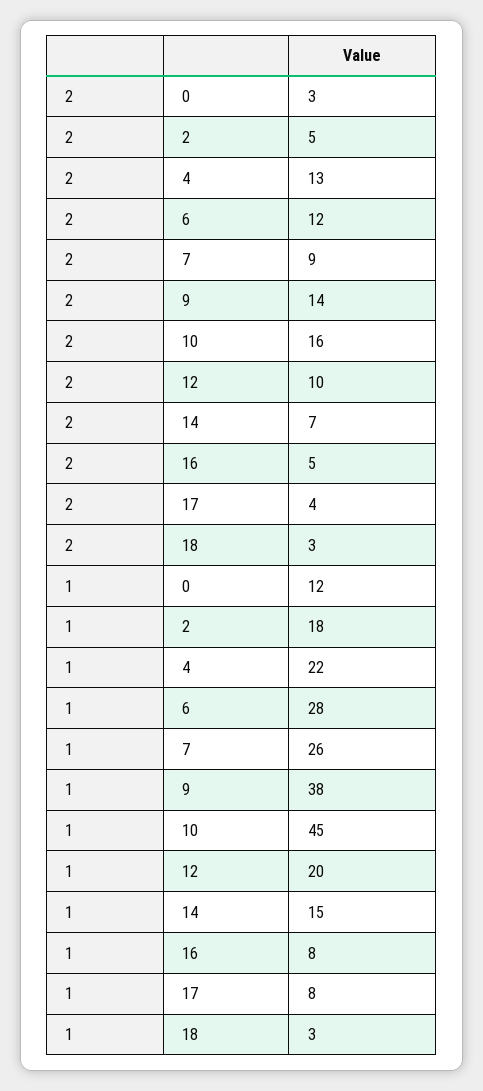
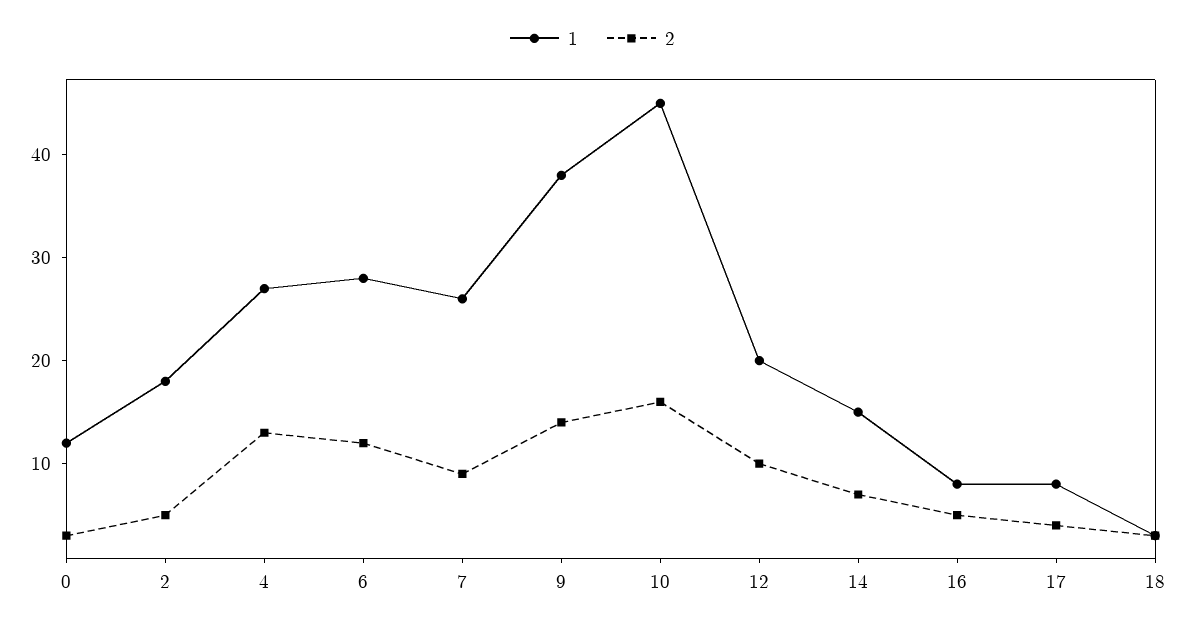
  {
    "2": {
      "0": 3,
      "2": 5,
      "4": 13,
      "6": 12,
      "7": 9,
      "9": 14,
      "10": 16,
      "12": 10,
      "14": 7,
      "16": 5,
      "17": 4,
      "18": 3
    },
    "1": {
      "0": 12,
      "2": 18,
-     "4": 22,
+     "4": 27,
      "6": 28,
      "7": 26,
      "9": 38,
      "10": 45,
      "12": 20,
      "14": 15,
      "16": 8,
      "17": 8,
      "18": 3
    }
  }

